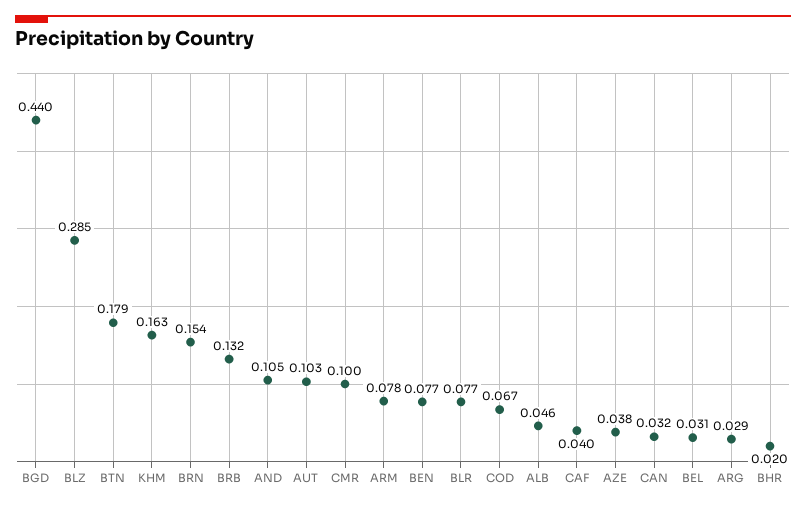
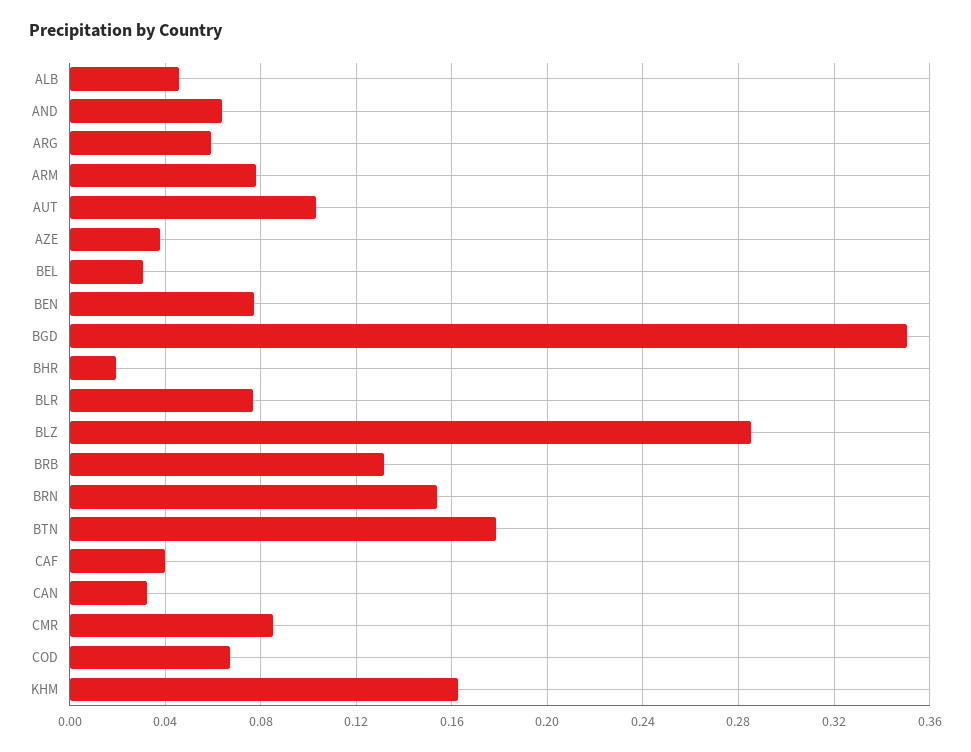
  {
-   "BGD": 0.44,
+   "BGD": 0.35,
    "BLZ": 0.285,
    "BTN": 0.179,
    "KHM": 0.163,
    "BRN": 0.154,
    "BRB": 0.132,
-   "AND": 0.105,
+   "AND": 0.065,
    "AUT": 0.103,
-   "CMR": 0.1,
+   "CMR": 0.085,
    "ARM": 0.078,
    "BEN": 0.077,
    "BLR": 0.077,
    "COD": 0.067,
    "ALB": 0.046,
    "CAF": 0.04,
    "AZE": 0.038,
    "CAN": 0.032,
    "BEL": 0.031,
-   "ARG": 0.029,
+   "ARG": 0.06,
    "BHR": 0.02
  }

